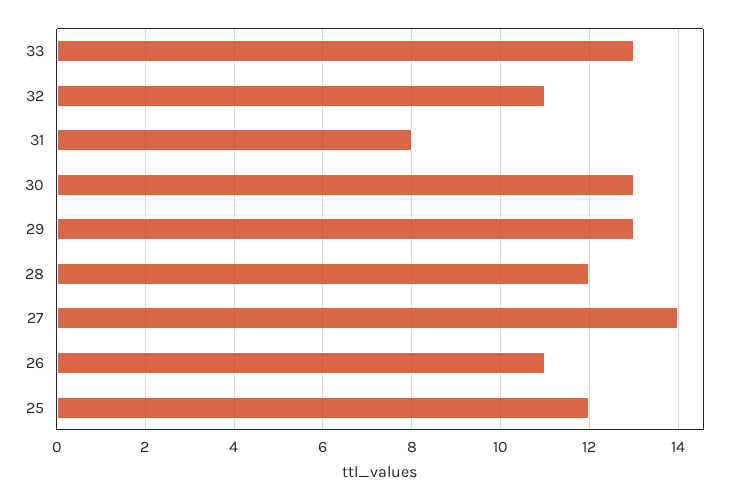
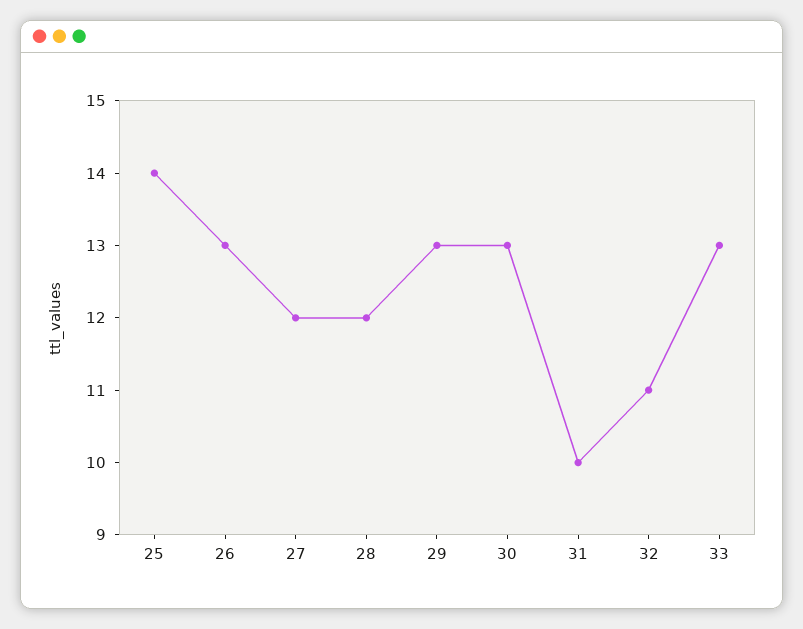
  {
    "33": 13,
    "32": 11,
-   "31": 8,
+   "31": 10,
    "30": 13,
    "29": 13,
    "28": 12,
-   "27": 14,
+   "27": 12,
-   "26": 11,
+   "26": 13,
-   "25": 12
+   "25": 14
  }

